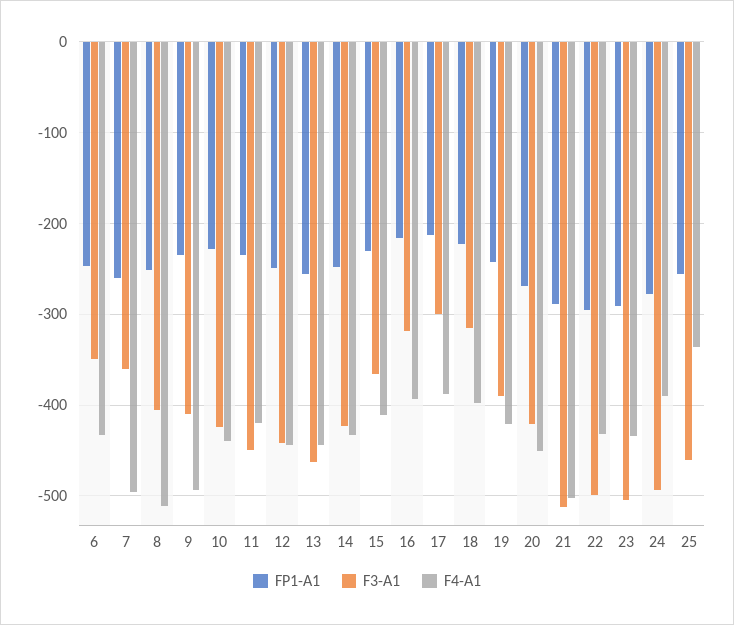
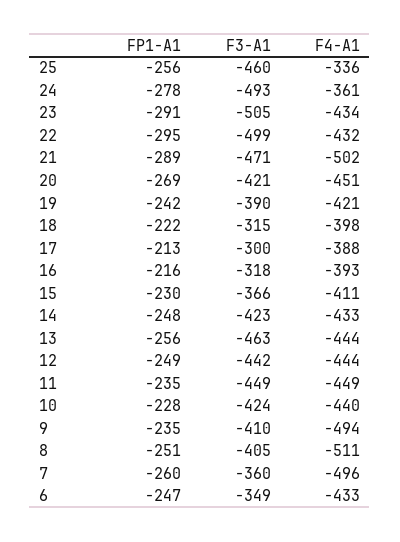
  {
    "FP1-A1": {
      "6": -247,
      "7": -260,
      "8": -251,
      "9": -235,
      "10": -228,
      "11": -235,
      "12": -249,
      "13": -256,
      "14": -248,
      "15": -230,
      "16": -216,
      "17": -213,
      "18": -222,
      "19": -242,
      "20": -269,
      "21": -289,
      "22": -295,
      "23": -291,
      "24": -278,
      "25": -256
    },
    "F3-A1": {
      "6": -349,
      "7": -360,
      "8": -405,
      "9": -410,
      "10": -424,
      "11": -449,
      "12": -442,
      "13": -463,
      "14": -423,
      "15": -366,
      "16": -318,
      "17": -300,
      "18": -315,
      "19": -390,
      "20": -421,
-     "21": -510,
+     "21": -471,
      "22": -499,
      "23": -505,
      "24": -493,
      "25": -460
    },
    "F4-A1": {
      "6": -433,
      "7": -496,
      "8": -511,
      "9": -494,
      "10": -440,
-     "11": -420,
+     "11": -449,
      "12": -444,
      "13": -444,
      "14": -433,
      "15": -411,
      "16": -393,
      "17": -388,
      "18": -398,
      "19": -421,
      "20": -451,
      "21": -502,
      "22": -432,
      "23": -434,
-     "24": -390,
+     "24": -361,
      "25": -336
    }
  }

